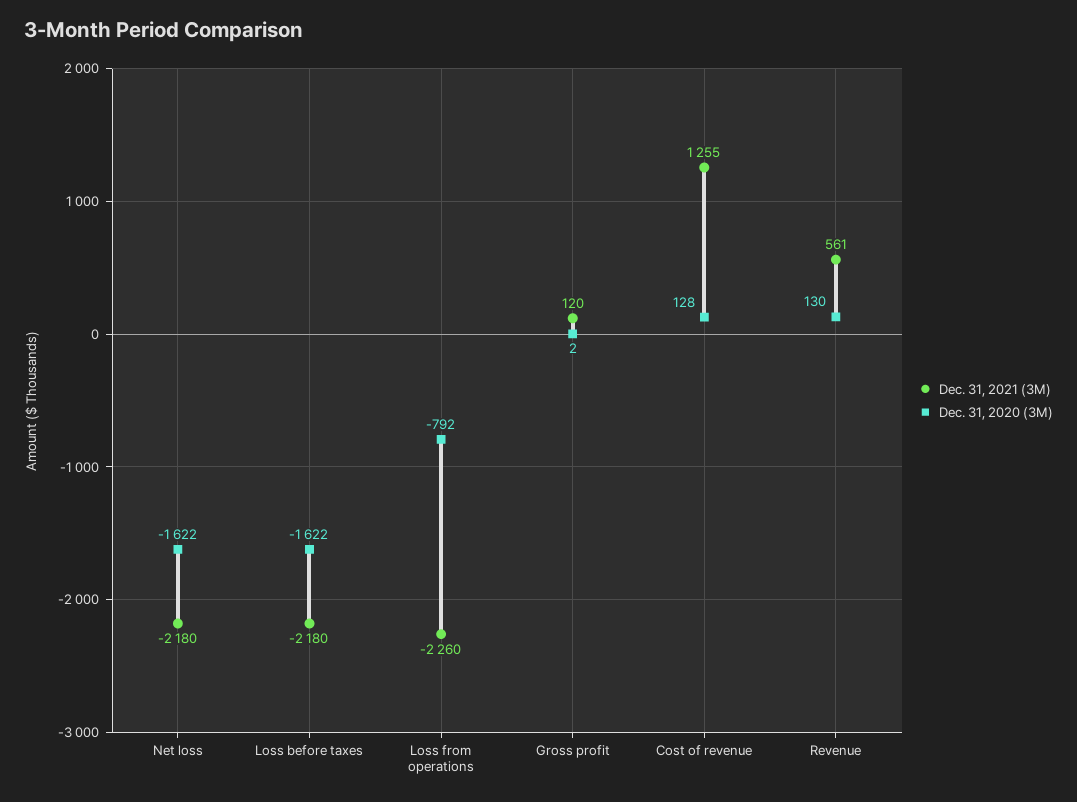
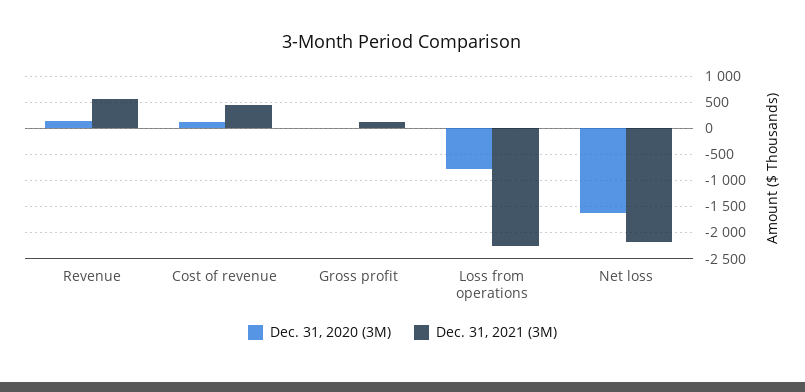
  {
    "Dec. 31, 2021 (3M)": {
      "Net loss": -2180,
-     "Loss before taxes": -2180,
      "Loss from operations": -2260,
      "Gross profit": 120,
-     "Cost of revenue": 1255,
+     "Cost of revenue": 500,
      "Revenue": 561
    },
    "Dec. 31, 2020 (3M)": {
      "Net loss": -1622,
-     "Loss before taxes": -1622,
      "Loss from operations": -792,
      "Gross profit": 2,
      "Cost of revenue": 128,
      "Revenue": 130
    }
  }

